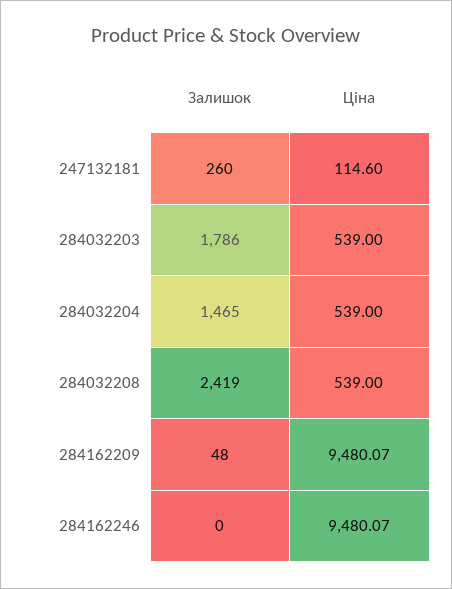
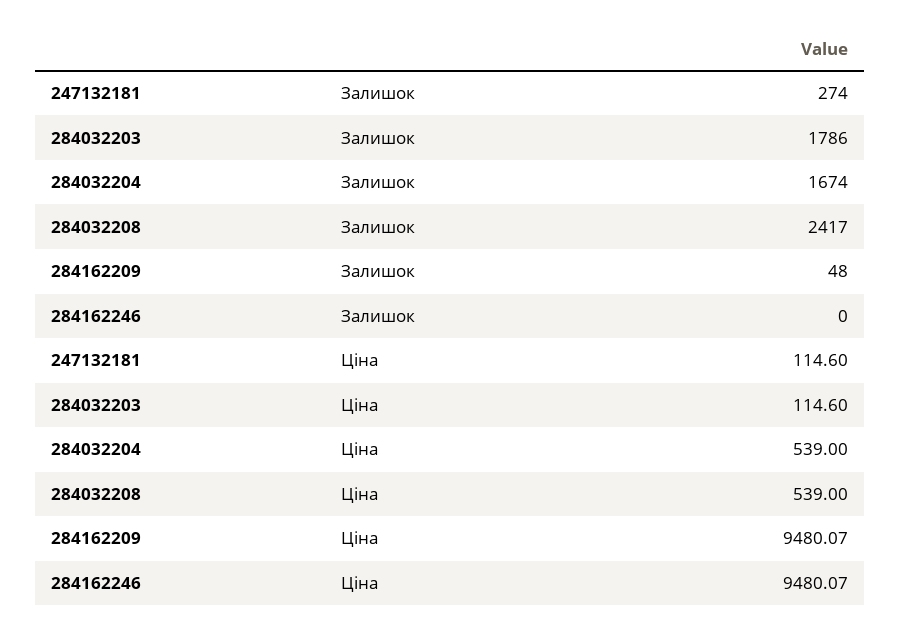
  {
    "Залишок": {
-     "247132181": 260,
+     "247132181": 274,
      "284032203": 1786,
-     "284032204": 1465,
+     "284032204": 1674,
-     "284032208": 2419,
+     "284032208": 2417,
      "284162209": 48,
      "284162246": 0
    },
    "Ціна": {
      "247132181": 114.6,
-     "284032203": 539,
+     "284032203": 114.6,
      "284032204": 539,
      "284032208": 539,
      "284162209": 9480.07,
      "284162246": 9480.07
    }
  }

